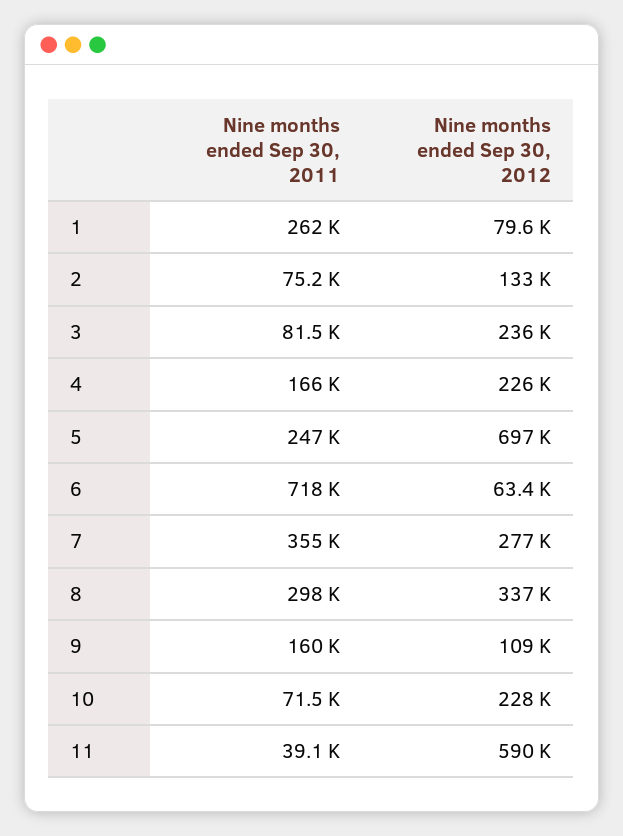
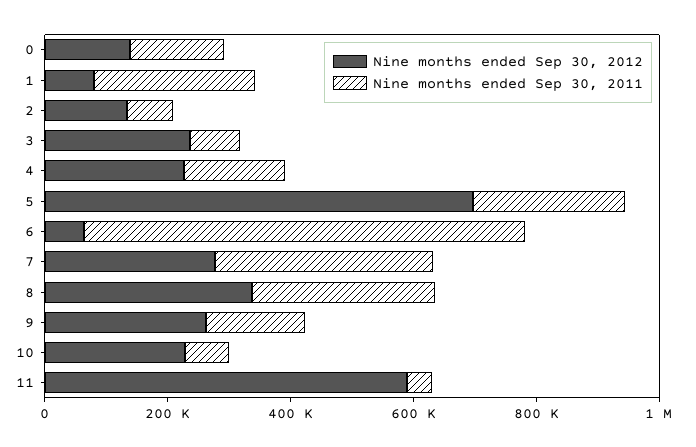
  {
    "Nine months ended Sep 30, 2011": {
      "1": 262000,
      "2": 75200,
      "3": 81500,
      "4": 166000,
      "5": 247000,
      "6": 718000,
      "7": 355000,
      "8": 298000,
      "9": 160000,
      "10": 71500,
-     "11": 39100
+     "11": 39100,
+     "0": 150000
    },
    "Nine months ended Sep 30, 2012": {
      "1": 79600,
      "2": 133000,
      "3": 236000,
      "4": 226000,
      "5": 697000,
      "6": 63400,
      "7": 277000,
      "8": 337000,
-     "9": 109000,
+     "9": 250000,
      "10": 228000,
-     "11": 590000
+     "11": 590000,
+     "0": 150000
    }
  }

